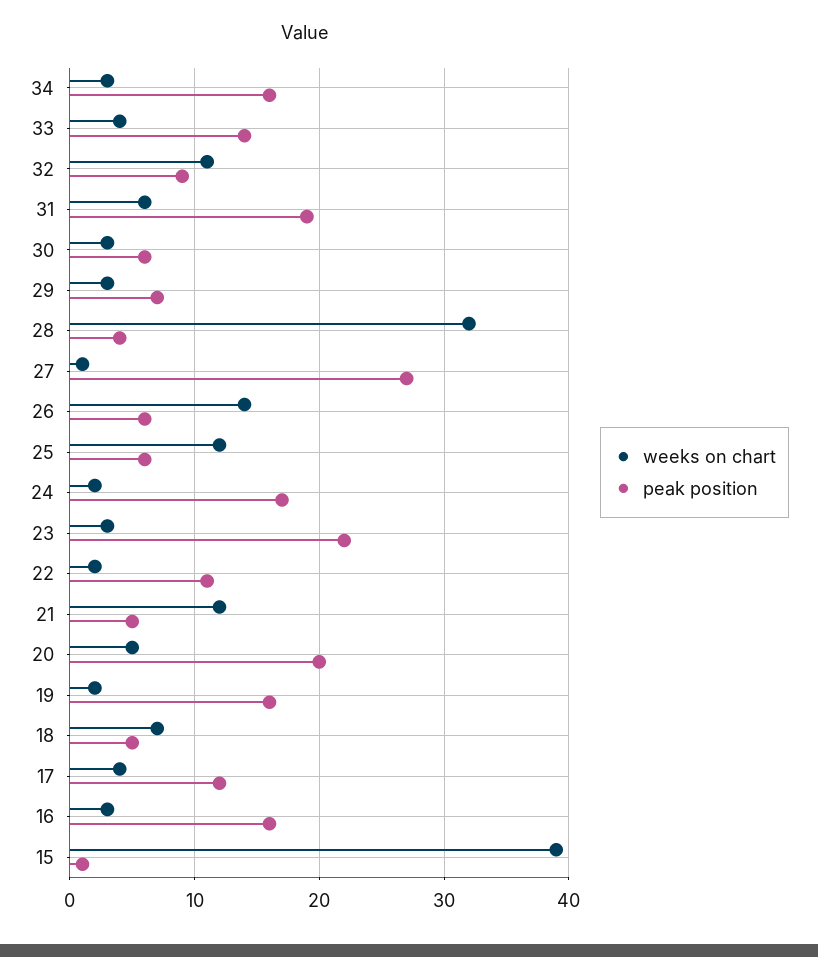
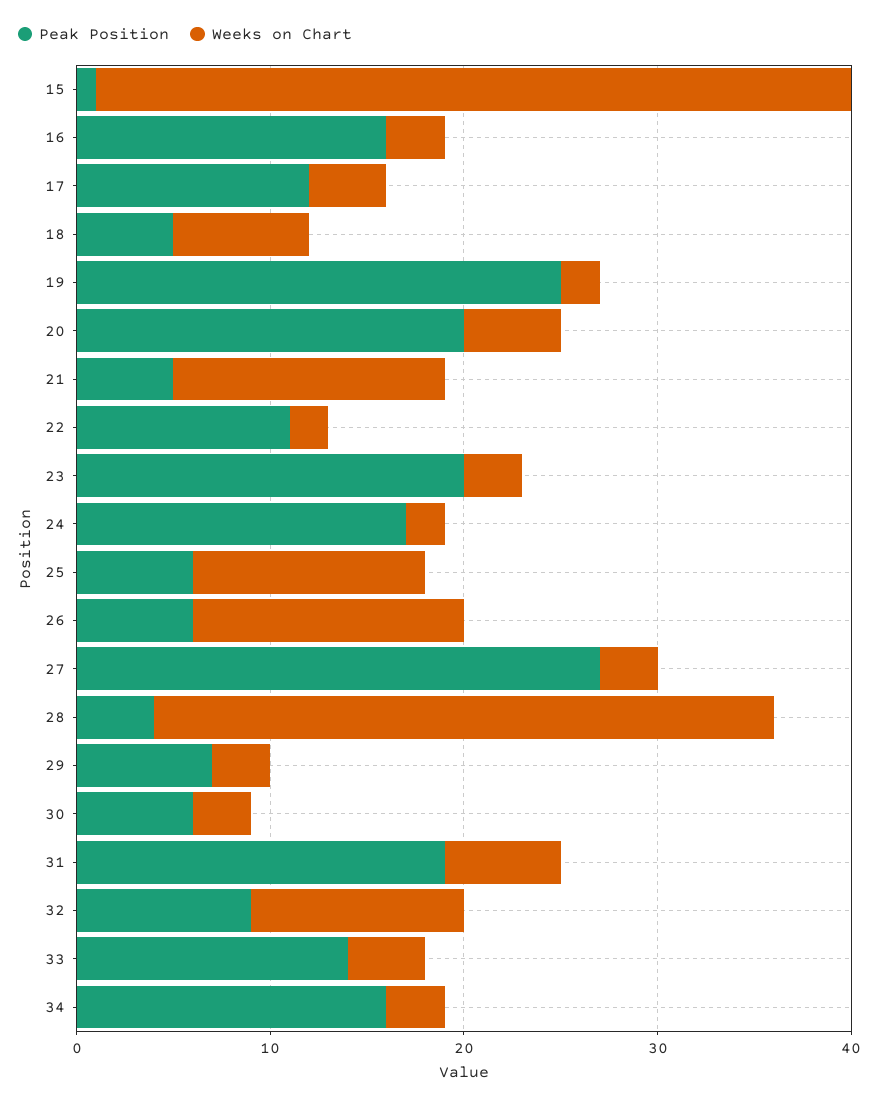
  {
    "weeks on chart": {
      "34": 3,
      "33": 4,
      "32": 11,
      "31": 6,
      "30": 3,
      "29": 3,
      "28": 32,
-     "27": 1,
+     "27": 3,
      "26": 14,
      "25": 12,
      "24": 2,
      "23": 3,
      "22": 2,
-     "21": 12,
+     "21": 14,
      "20": 5,
      "19": 2,
      "18": 7,
      "17": 4,
      "16": 3,
      "15": 39
    },
    "peak position": {
      "34": 16,
      "33": 14,
      "32": 9,
      "31": 19,
      "30": 6,
      "29": 7,
      "28": 4,
      "27": 27,
      "26": 6,
      "25": 6,
      "24": 17,
-     "23": 22,
+     "23": 20,
      "22": 11,
      "21": 5,
      "20": 20,
-     "19": 16,
+     "19": 25,
      "18": 5,
      "17": 12,
      "16": 16,
      "15": 1
    }
  }

